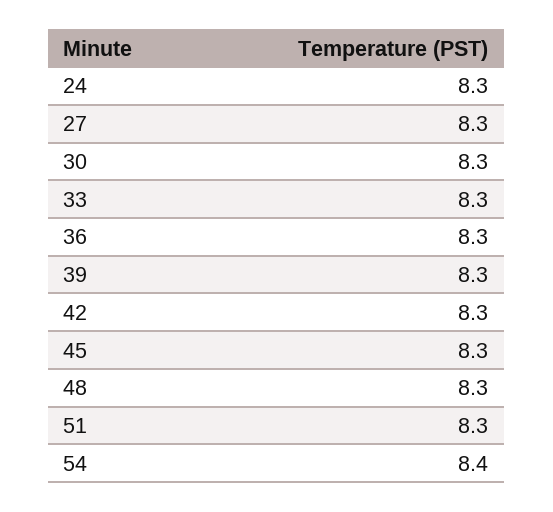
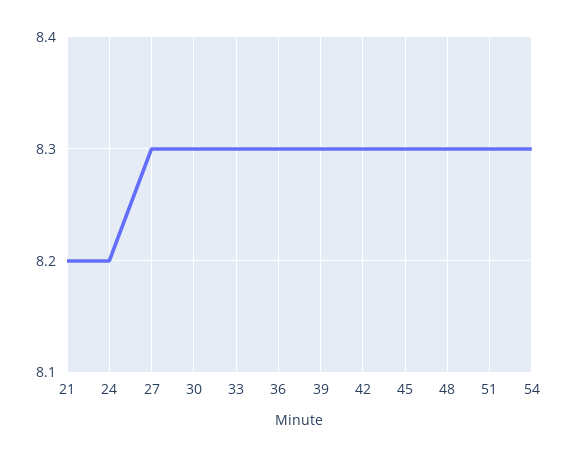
  {
-   "24": 8.3,
+   "24": 8.2,
    "27": 8.3,
    "30": 8.3,
    "33": 8.3,
    "36": 8.3,
    "39": 8.3,
    "42": 8.3,
    "45": 8.3,
    "48": 8.3,
    "51": 8.3,
-   "54": 8.4
+   "54": 8.3,
+   "21": 8.2
  }

